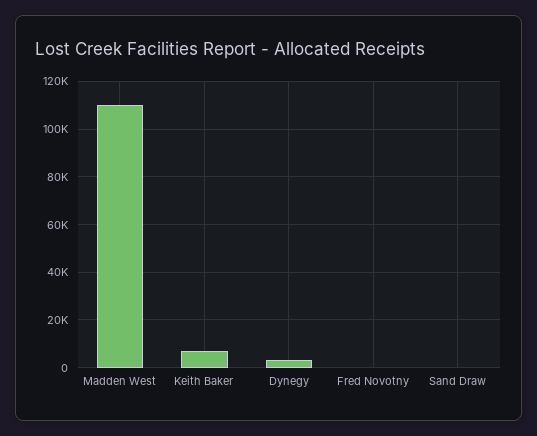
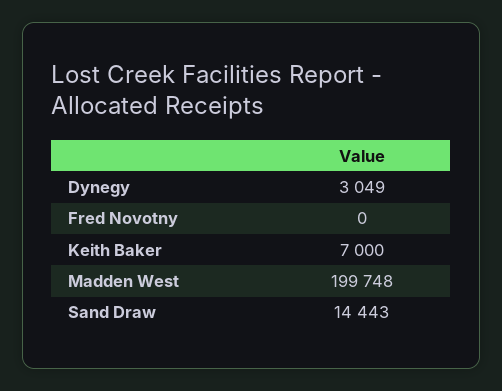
  {
-   "Madden West": 110000,
+   "Madden West": 199748,
    "Keith Baker": 7000,
    "Dynegy": 3049,
    "Fred Novotny": 0,
-   "Sand Draw": 0
+   "Sand Draw": 14443
  }

